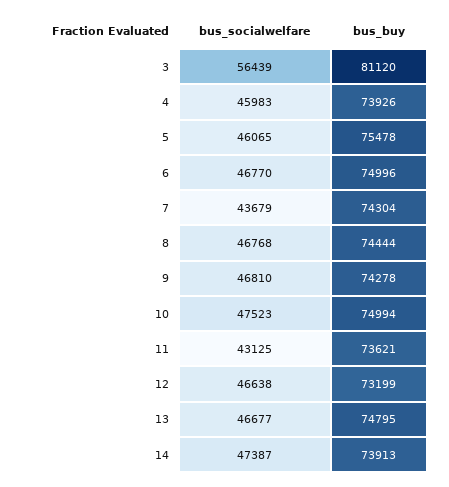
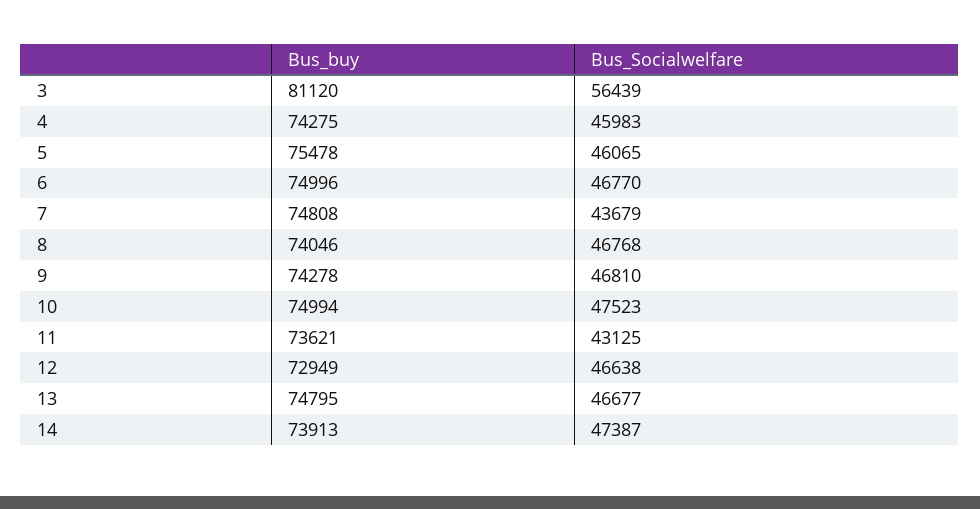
  {
    "bus_socialwelfare": {
      "3": 56439,
      "4": 45983,
      "5": 46065,
      "6": 46770,
      "7": 43679,
      "8": 46768,
      "9": 46810,
      "10": 47523,
      "11": 43125,
      "12": 46638,
      "13": 46677,
      "14": 47387
    },
    "bus_buy": {
      "3": 81120,
-     "4": 73926,
+     "4": 74275,
      "5": 75478,
      "6": 74996,
-     "7": 74304,
+     "7": 74808,
-     "8": 74444,
+     "8": 74046,
      "9": 74278,
      "10": 74994,
      "11": 73621,
-     "12": 73199,
+     "12": 72949,
      "13": 74795,
      "14": 73913
    }
  }

